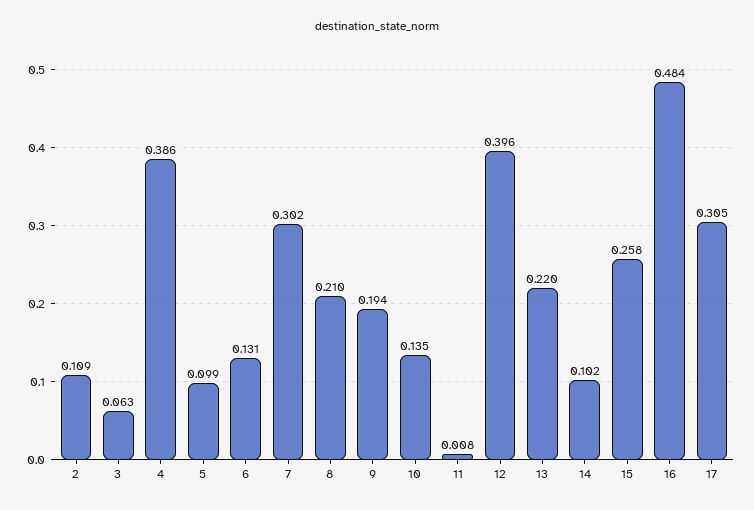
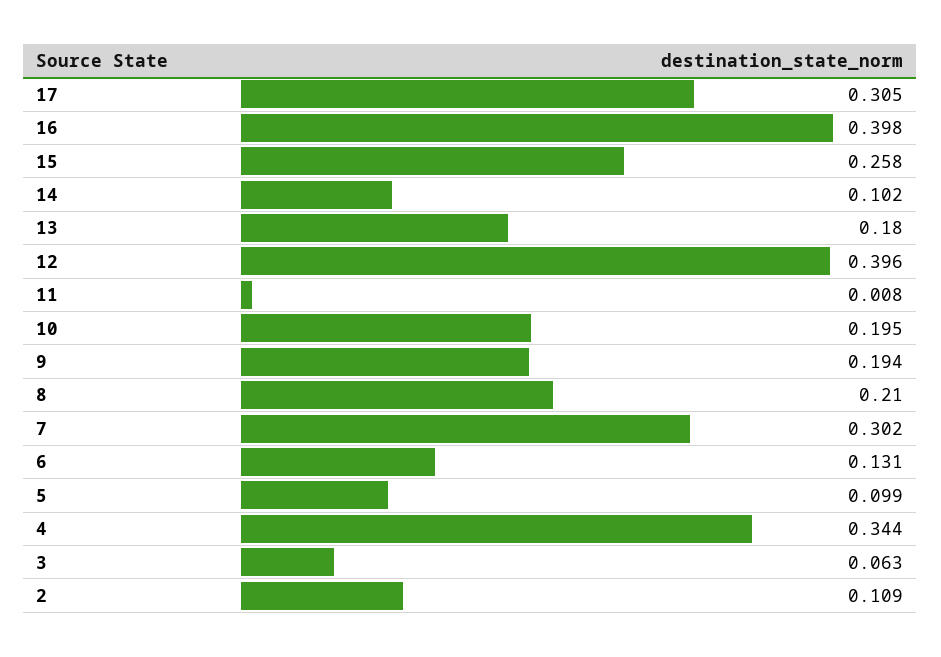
  {
    "2": 0.109,
    "3": 0.063,
-   "4": 0.386,
+   "4": 0.344,
    "5": 0.099,
    "6": 0.131,
    "7": 0.302,
    "8": 0.21,
    "9": 0.194,
-   "10": 0.135,
+   "10": 0.195,
    "11": 0.008,
    "12": 0.396,
-   "13": 0.22,
+   "13": 0.18,
    "14": 0.102,
    "15": 0.258,
-   "16": 0.484,
+   "16": 0.398,
    "17": 0.305
  }

